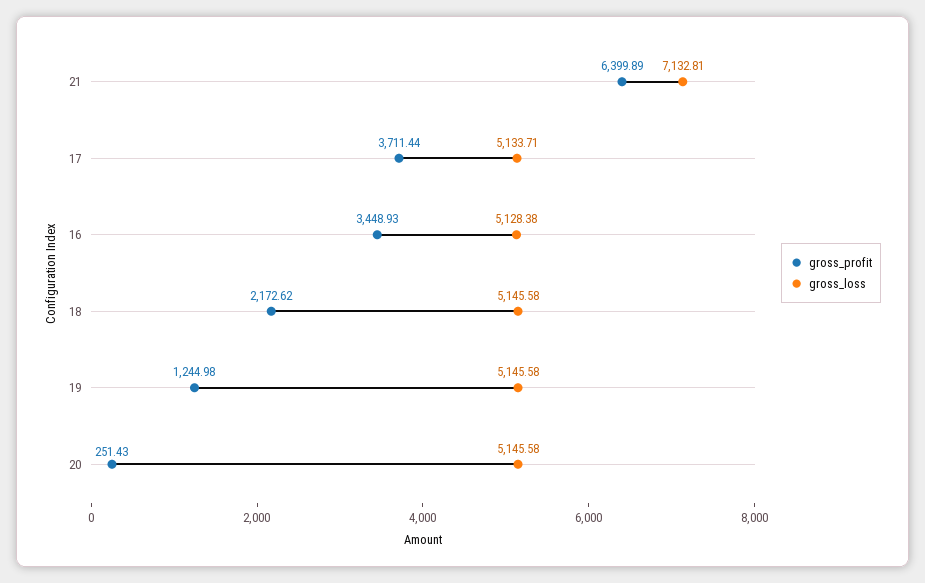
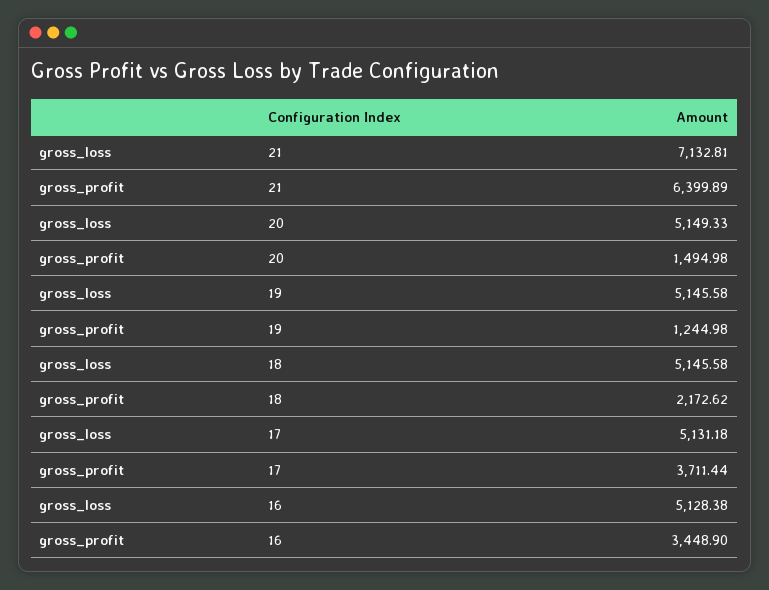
  {
    "gross_profit": {
      "21": 6399.89,
      "17": 3711.44,
-     "16": 3448.93,
+     "16": 3448.9,
      "18": 2172.62,
      "19": 1244.98,
-     "20": 251.43
+     "20": 1494.98
    },
    "gross_loss": {
      "21": 7132.81,
-     "17": 5133.71,
+     "17": 5131.18,
      "16": 5128.38,
      "18": 5145.58,
      "19": 5145.58,
-     "20": 5145.58
+     "20": 5149.33
    }
  }

